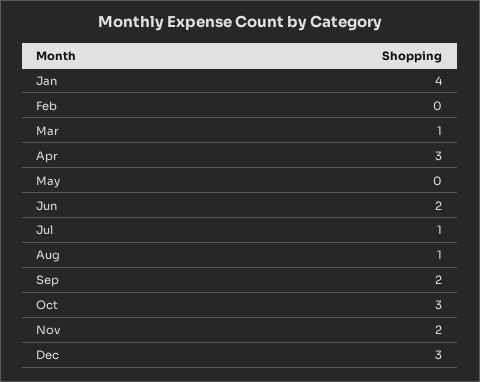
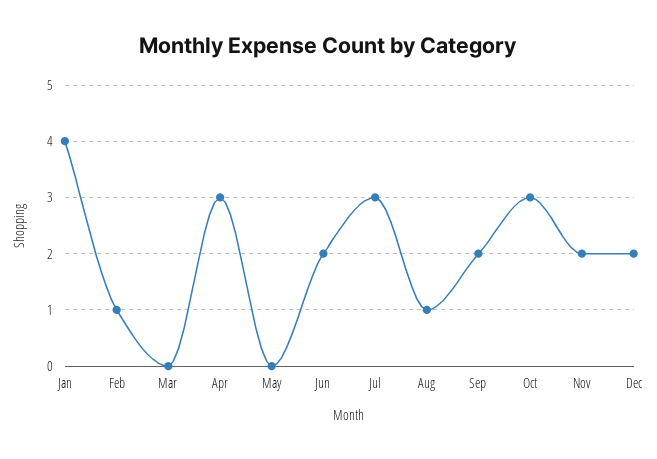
  {
    "Jan": 4,
-   "Feb": 0,
+   "Feb": 1,
-   "Mar": 1,
+   "Mar": 0,
    "Apr": 3,
    "May": 0,
    "Jun": 2,
-   "Jul": 1,
+   "Jul": 3,
    "Aug": 1,
    "Sep": 2,
    "Oct": 3,
    "Nov": 2,
-   "Dec": 3
+   "Dec": 2
  }

